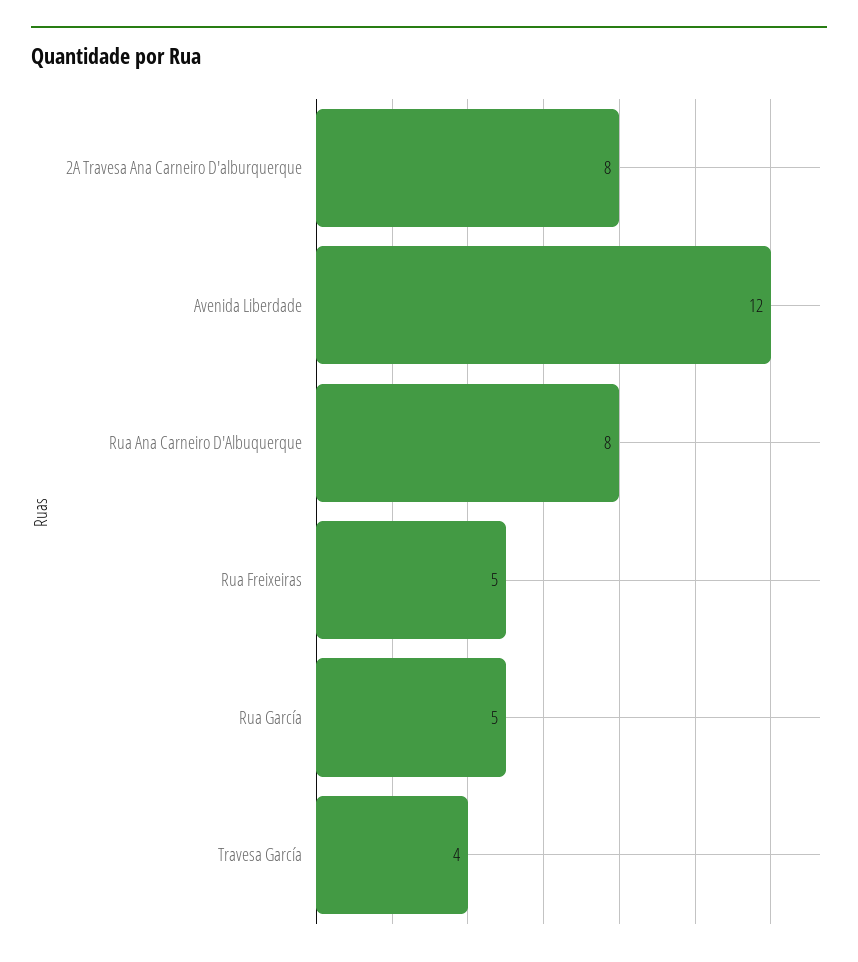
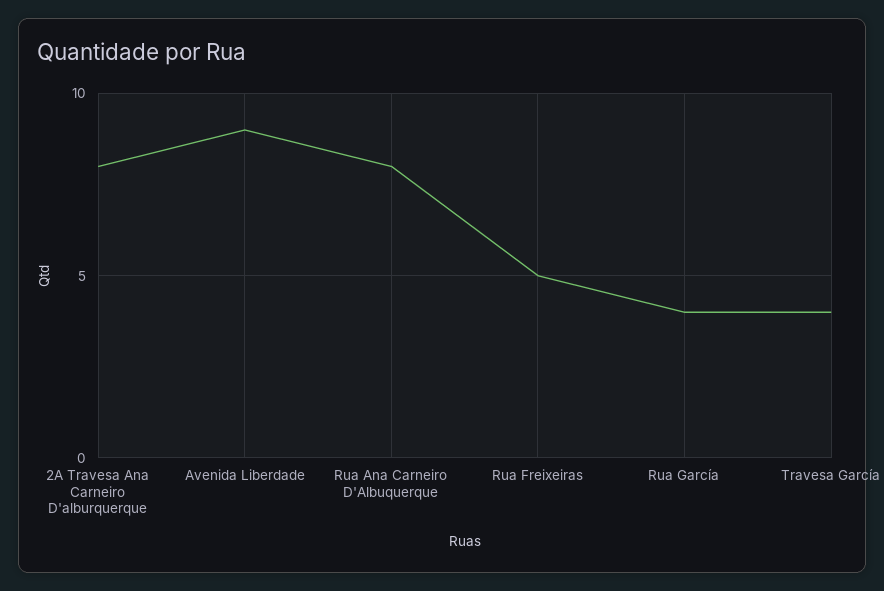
  {
    "2A Travesa Ana Carneiro D'alburquerque": 8,
-   "Avenida Liberdade": 12,
+   "Avenida Liberdade": 9,
    "Rua Ana Carneiro D'Albuquerque": 8,
    "Rua Freixeiras": 5,
-   "Rua García": 5,
+   "Rua García": 4,
    "Travesa García": 4
  }

